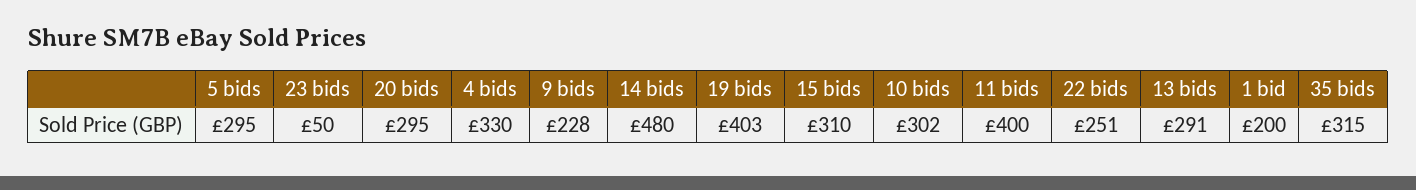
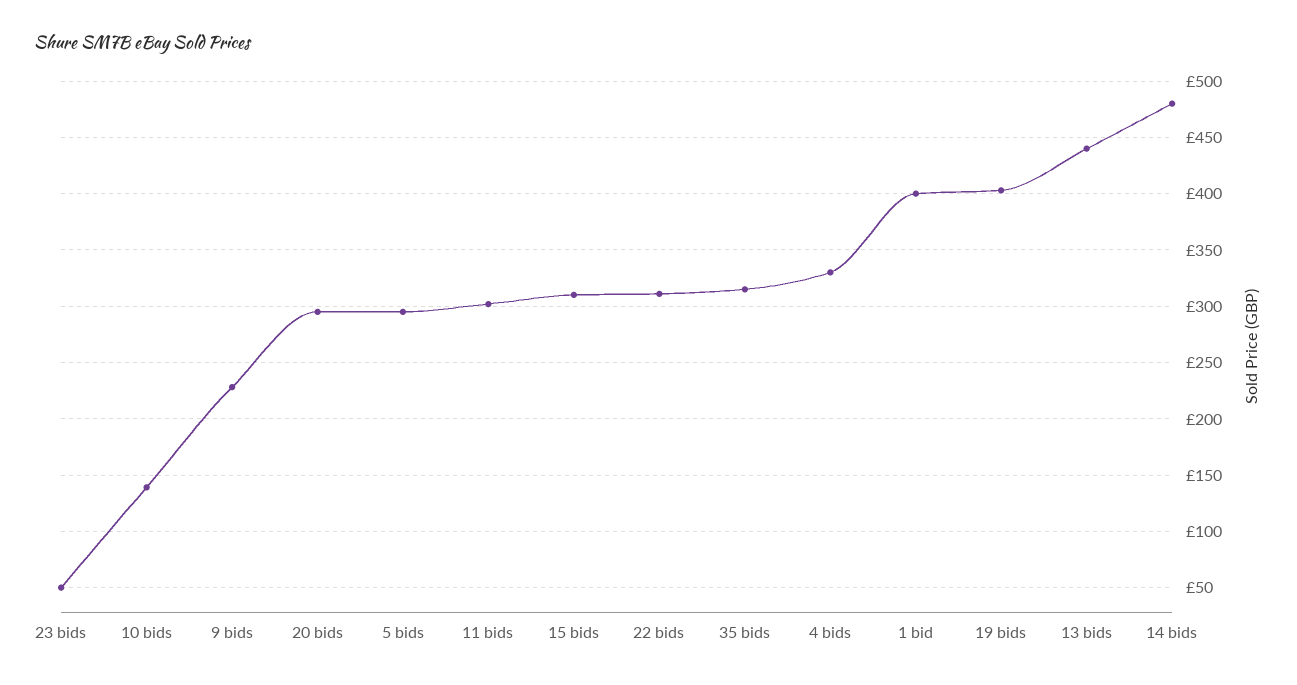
  {
    "5 bids": 295,
    "23 bids": 50,
    "20 bids": 295,
    "4 bids": 330,
    "9 bids": 228,
    "14 bids": 480,
    "19 bids": 403,
    "15 bids": 310,
-   "10 bids": 302,
+   "10 bids": 140,
-   "11 bids": 400,
+   "11 bids": 300,
-   "22 bids": 251,
+   "22 bids": 310,
-   "13 bids": 291,
+   "13 bids": 440,
-   "1 bid": 200,
+   "1 bid": 400,
    "35 bids": 315
  }

